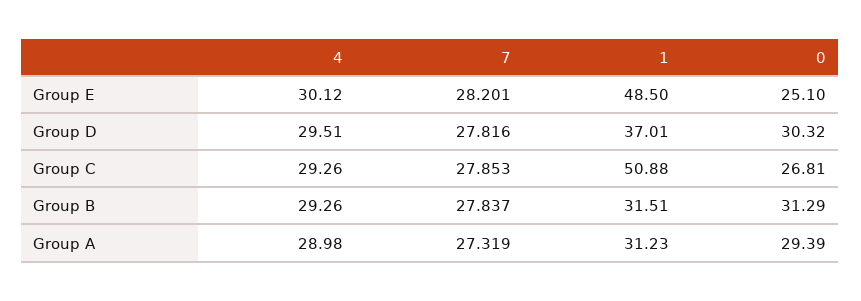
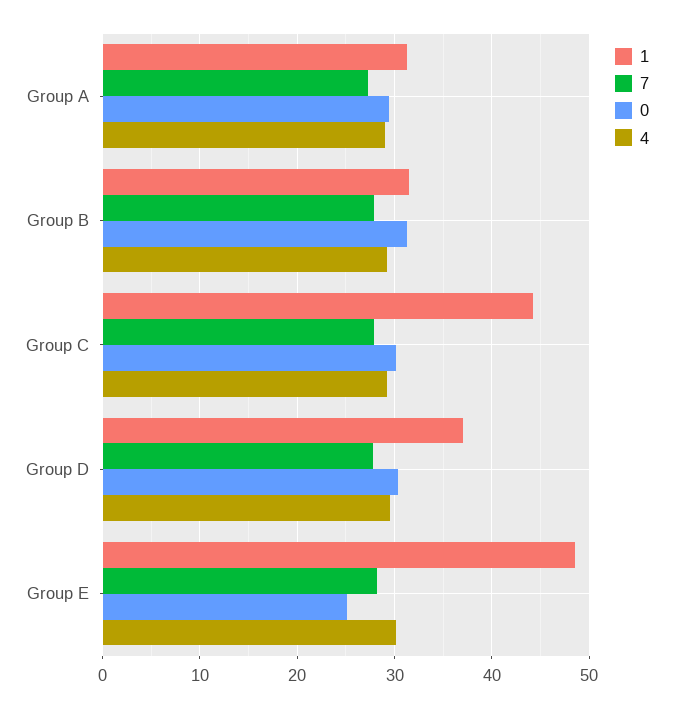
  {
    "4": {
      "Group E": 30.12,
      "Group D": 29.51,
      "Group C": 29.26,
      "Group B": 29.26,
      "Group A": 28.98
    },
    "7": {
      "Group E": 28.201,
      "Group D": 27.816,
      "Group C": 27.853,
      "Group B": 27.837,
      "Group A": 27.319
    },
    "1": {
      "Group E": 48.5,
      "Group D": 37.01,
-     "Group C": 50.88,
+     "Group C": 44,
      "Group B": 31.51,
      "Group A": 31.23
    },
    "0": {
      "Group E": 25.1,
      "Group D": 30.32,
-     "Group C": 26.81,
+     "Group C": 30,
      "Group B": 31.29,
      "Group A": 29.39
    }
  }

